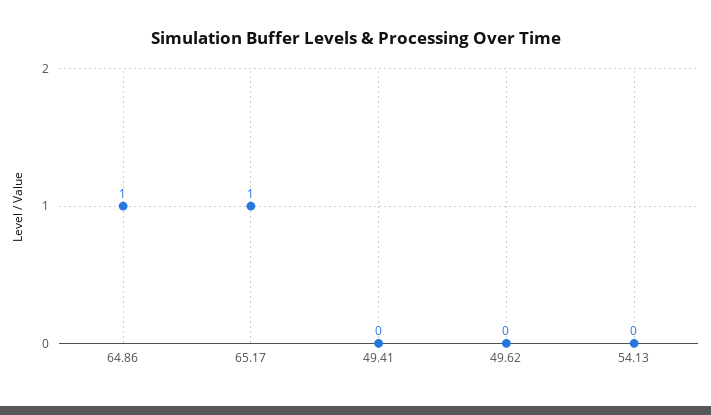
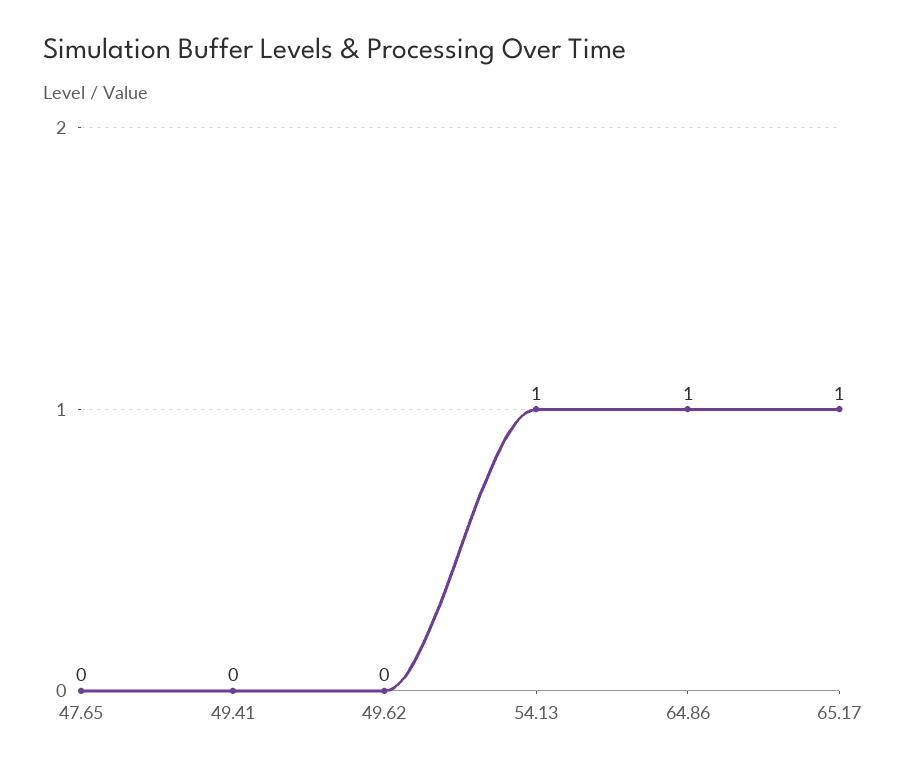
  {
    "64.86": 1,
    "65.17": 1,
    "49.41": 0,
    "49.62": 0,
-   "54.13": 0
+   "54.13": 1,
+   "47.65": 0
  }

